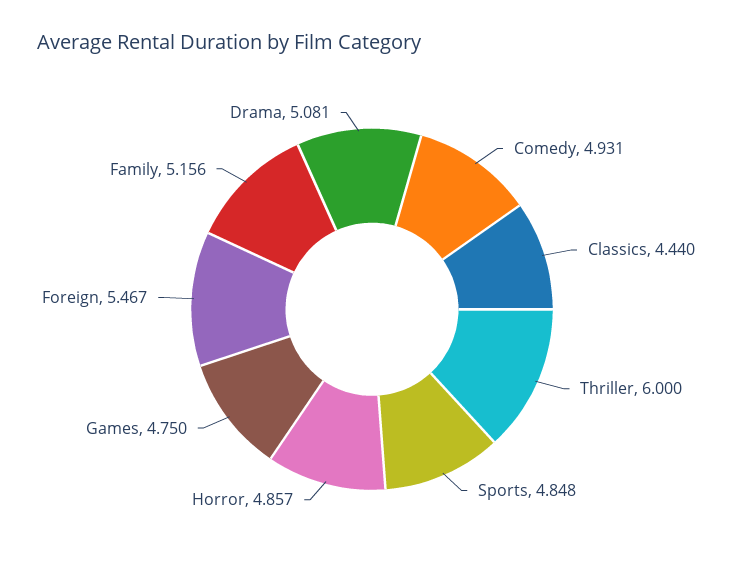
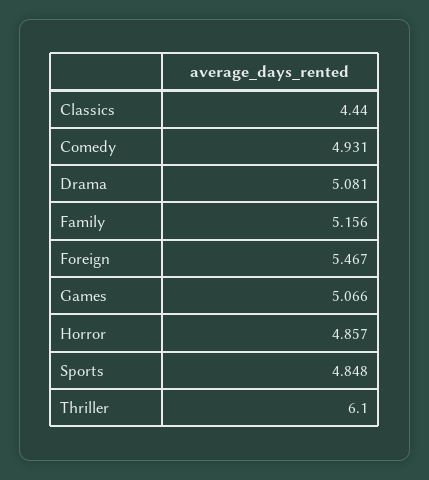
  {
    "Comedy": 4.931,
    "Classics": 4.44,
-   "Thriller": 6,
+   "Thriller": 6.1,
    "Sports": 4.848,
    "Horror": 4.857,
-   "Games": 4.75,
+   "Games": 5.066,
    "Foreign": 5.467,
    "Family": 5.156,
    "Drama": 5.081
  }

